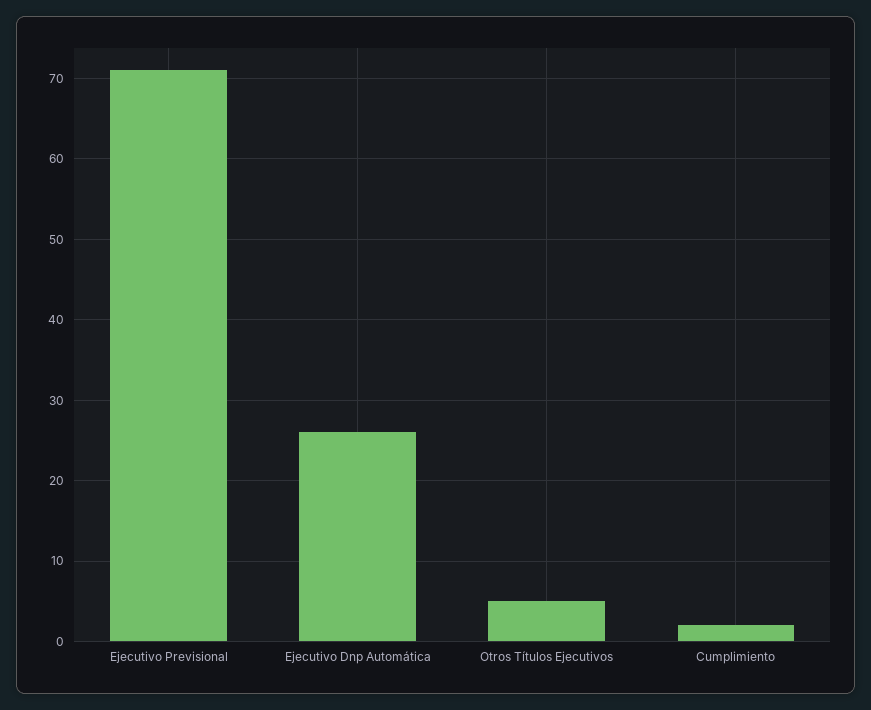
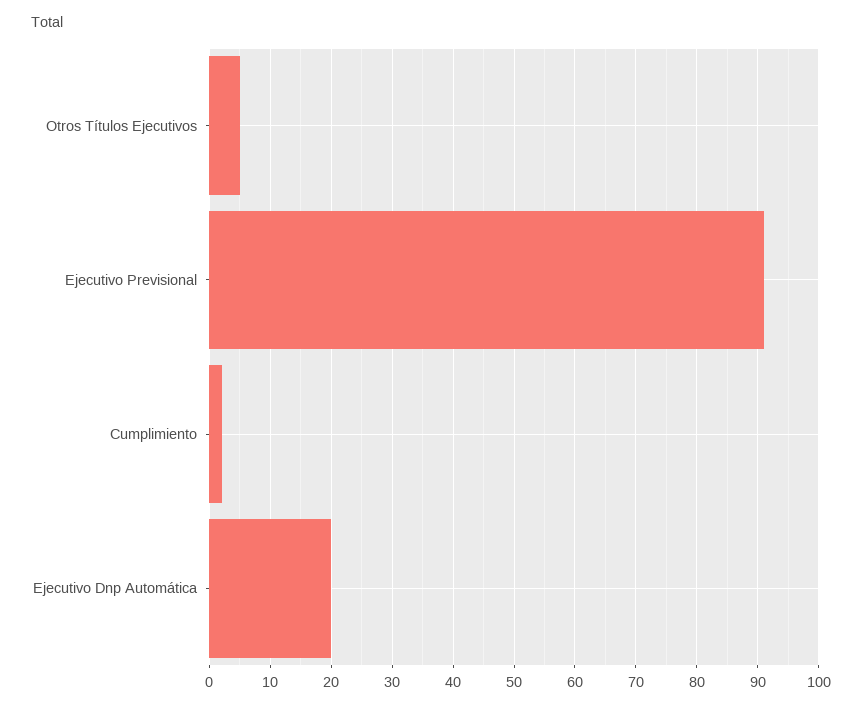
  {
-   "Ejecutivo Previsional": 71,
+   "Ejecutivo Previsional": 91,
-   "Ejecutivo Dnp Automática": 26,
+   "Ejecutivo Dnp Automática": 20,
    "Otros Títulos Ejecutivos": 5,
    "Cumplimiento": 2
  }

